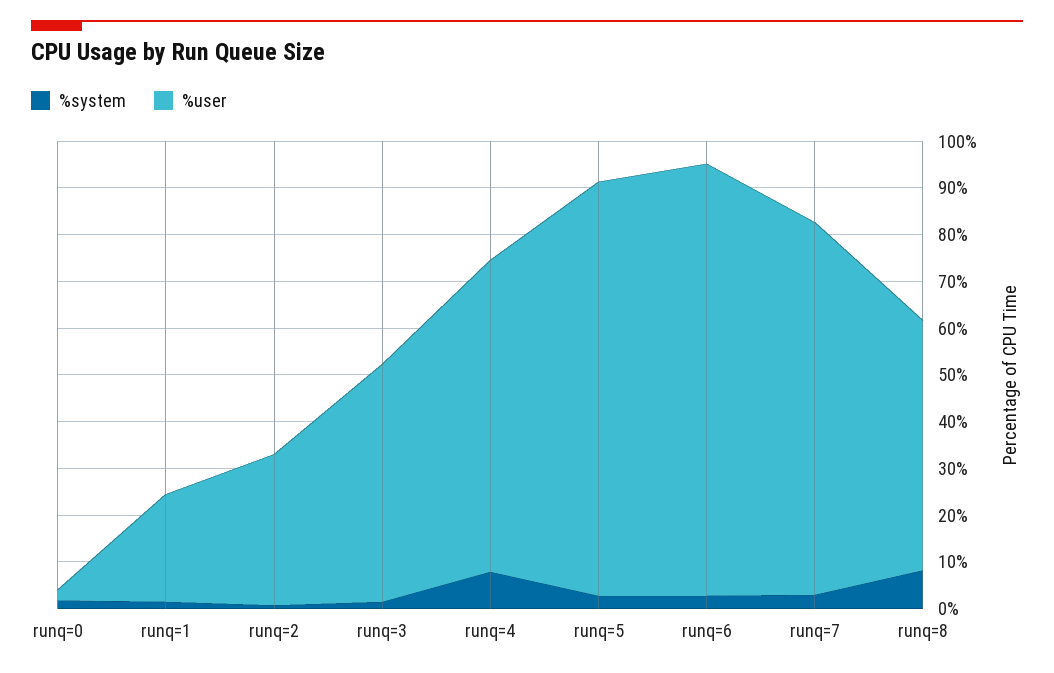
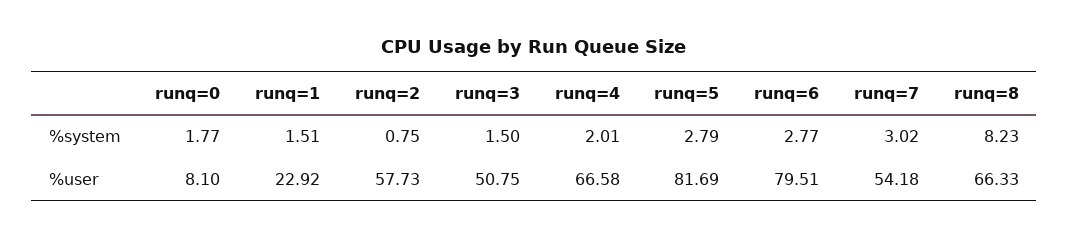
  {
    "%system": {
      "runq=0": 1.77,
      "runq=1": 1.51,
      "runq=2": 0.75,
      "runq=3": 1.5,
-     "runq=4": 8,
+     "runq=4": 2.01,
      "runq=5": 2.79,
      "runq=6": 2.77,
      "runq=7": 3.02,
      "runq=8": 8.23
    },
    "%user": {
-     "runq=0": 2,
+     "runq=0": 8.1,
      "runq=1": 22.92,
-     "runq=2": 32,
+     "runq=2": 57.73,
      "runq=3": 50.75,
      "runq=4": 66.58,
-     "runq=5": 88,
+     "runq=5": 81.69,
-     "runq=6": 92,
+     "runq=6": 79.51,
-     "runq=7": 80,
+     "runq=7": 54.18,
-     "runq=8": 54
+     "runq=8": 66.33
    }
  }

